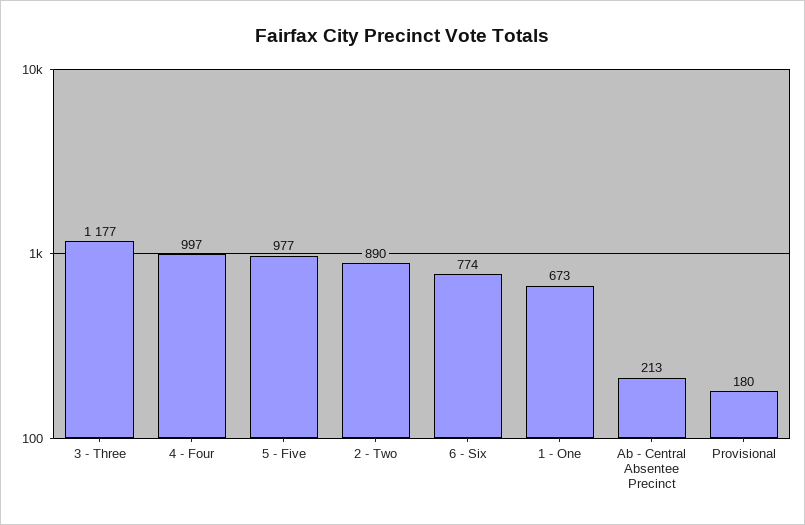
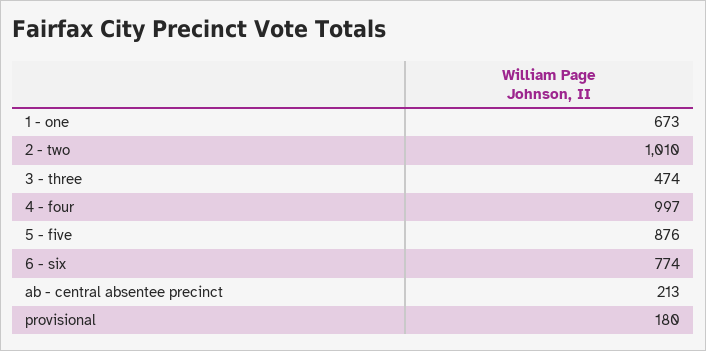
  {
-   "3 - Three": 1177,
+   "3 - Three": 474,
    "4 - Four": 997,
-   "5 - Five": 977,
+   "5 - Five": 876,
-   "2 - Two": 890,
+   "2 - Two": 1010,
    "6 - Six": 774,
    "1 - One": 673,
    "Ab - Central Absentee Precinct": 213,
    "Provisional": 180
  }

